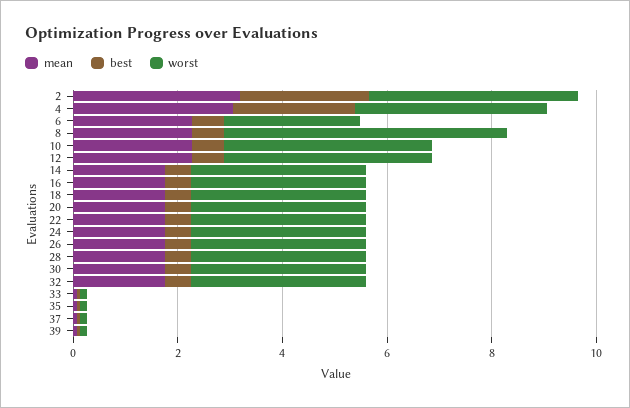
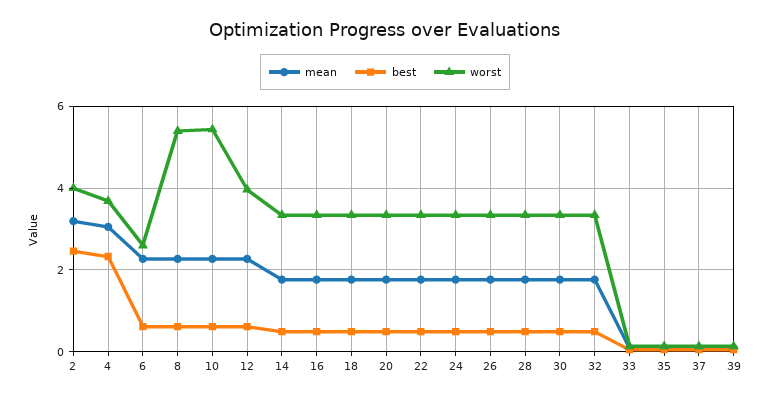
  {
    "mean": {
      "2": 3.2,
      "4": 3,
      "6": 2.2,
      "8": 2.2,
      "10": 2.2,
      "12": 2.2,
      "14": 1.8,
      "16": 1.8,
      "18": 1.8,
      "20": 1.8,
      "22": 1.8,
      "24": 1.8,
      "26": 1.8,
      "28": 1.8,
      "30": 1.8,
      "32": 1.8,
      "33": 0,
      "35": 0,
      "37": 0,
      "39": 0
    },
    "best": {
      "2": 2.4,
      "4": 2.4,
      "6": 0.6,
      "8": 0.6,
      "10": 0.6,
      "12": 0.6,
      "14": 0.4,
      "16": 0.4,
      "18": 0.4,
      "20": 0.4,
      "22": 0.4,
      "24": 0.4,
      "26": 0.4,
      "28": 0.4,
      "30": 0.4,
      "32": 0.4,
      "33": 0,
      "35": 0,
      "37": 0,
      "39": 0
    },
    "worst": {
      "2": 4,
      "4": 3.6,
      "6": 2.6,
      "8": 5.4,
-     "10": 4,
+     "10": 5.4,
      "12": 4,
      "14": 3.4,
      "16": 3.4,
      "18": 3.4,
      "20": 3.4,
      "22": 3.4,
      "24": 3.4,
      "26": 3.4,
      "28": 3.4,
      "30": 3.4,
      "32": 3.4,
      "33": 0.2,
      "35": 0.2,
      "37": 0.2,
      "39": 0.2
    }
  }

